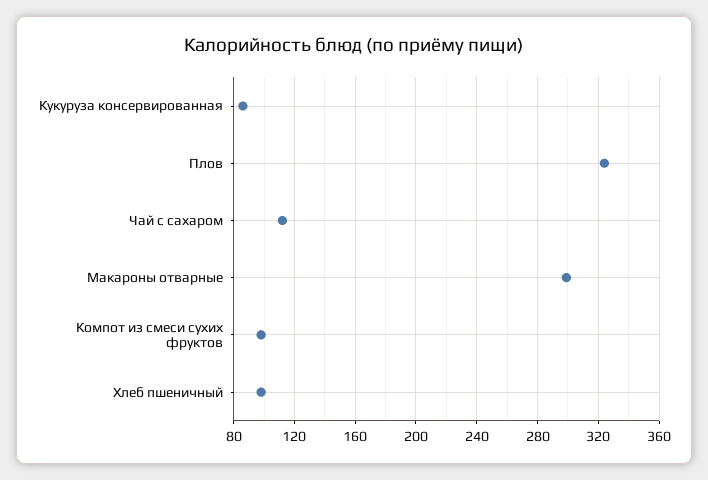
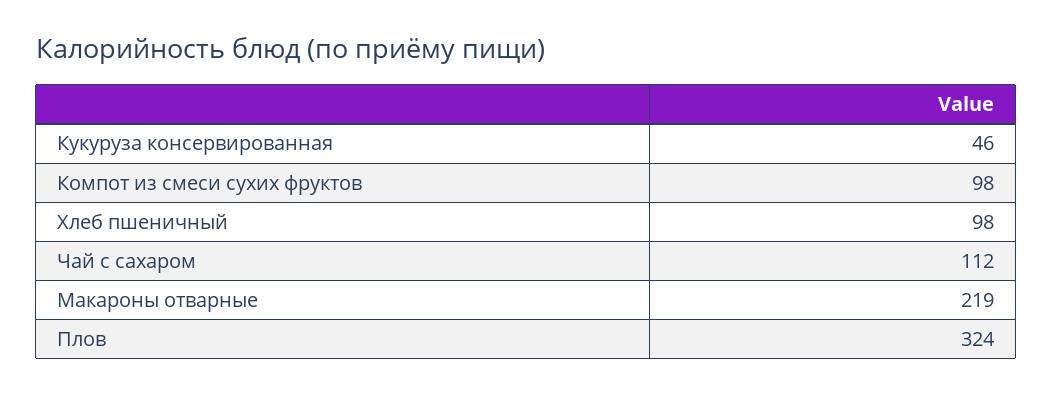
  {
-   "Кукуруза консервированная": 85,
+   "Кукуруза консервированная": 46,
    "Плов": 324,
    "Чай с сахаром": 112,
-   "Макароны отварные": 300,
+   "Макароны отварные": 219,
    "Компот из смеси сухих фруктов": 98,
    "Хлеб пшеничный": 98
  }

